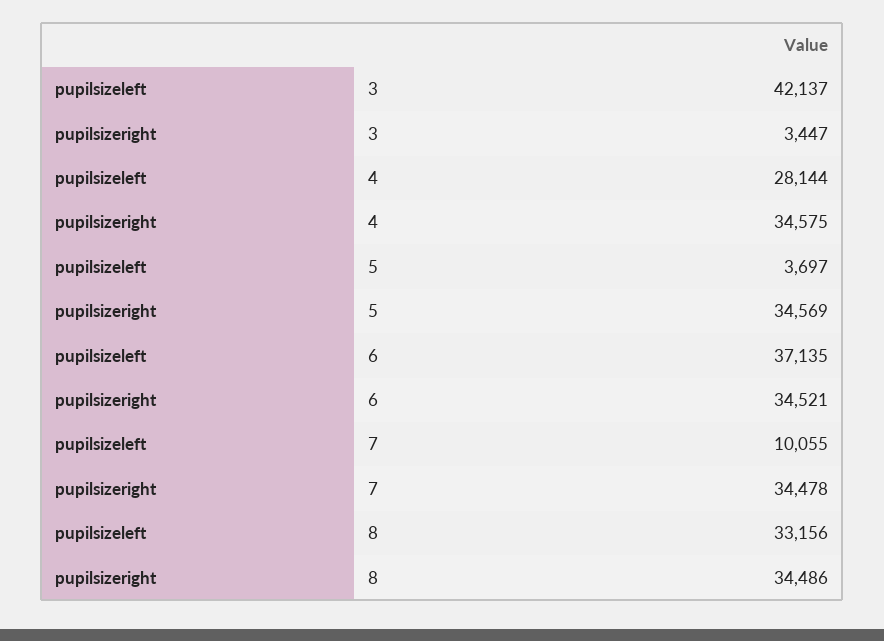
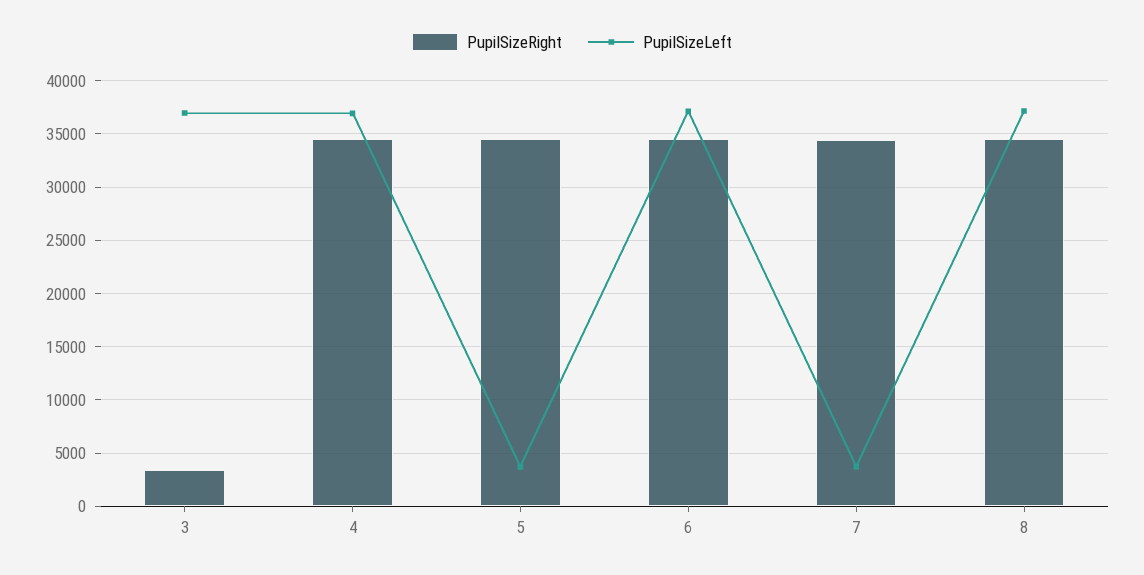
  {
    "pupilsizeleft": {
-     "3": 42137,
+     "3": 37000,
-     "4": 28144,
+     "4": 37000,
      "5": 3697,
      "6": 37135,
-     "7": 10055,
+     "7": 4000,
-     "8": 33156
+     "8": 37000
    },
    "pupilsizeright": {
      "3": 3447,
      "4": 34575,
      "5": 34569,
      "6": 34521,
      "7": 34478,
      "8": 34486
    }
  }

